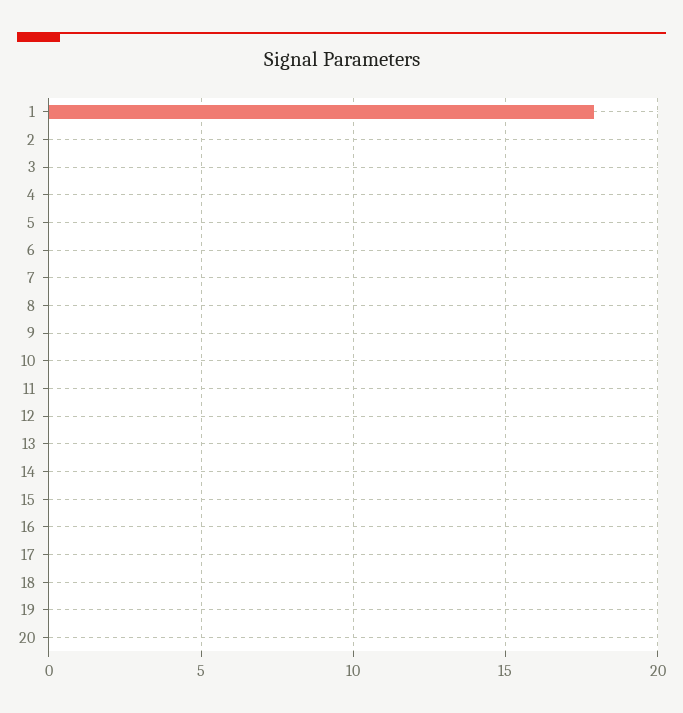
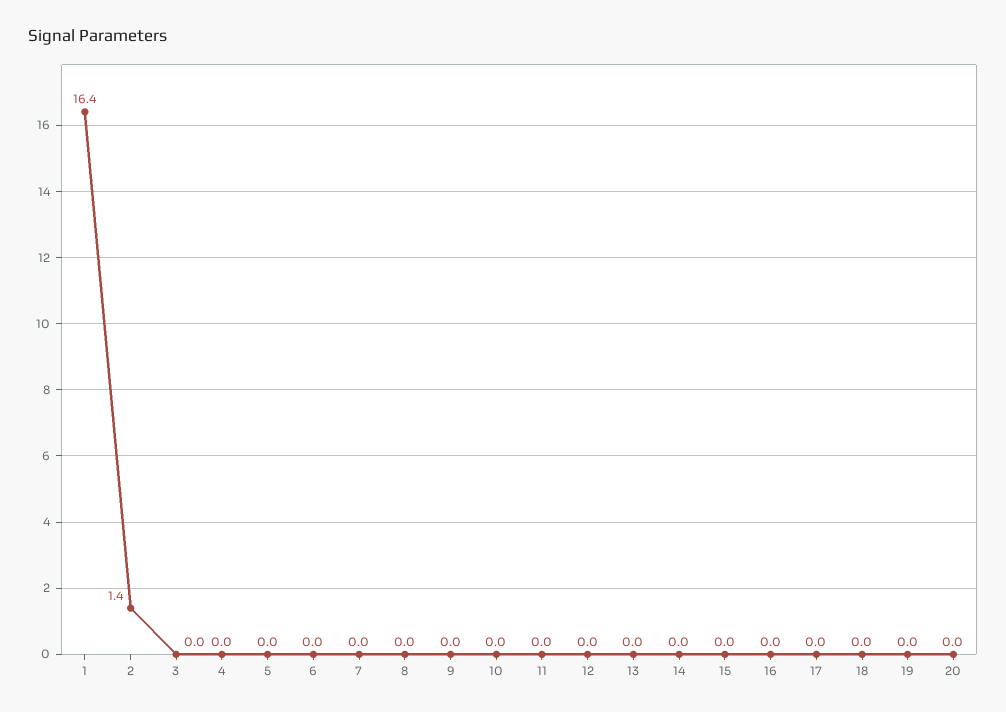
  {
-   "1": 18,
+   "1": 16.4,
-   "2": 0,
+   "2": 1.4,
    "3": 0,
    "4": 0,
    "5": 0,
    "6": 0,
    "7": 0,
    "8": 0,
    "9": 0,
    "10": 0,
    "11": 0,
    "12": 0,
    "13": 0,
    "14": 0,
    "15": 0,
    "16": 0,
    "17": 0,
    "18": 0,
    "19": 0,
    "20": 0
  }

